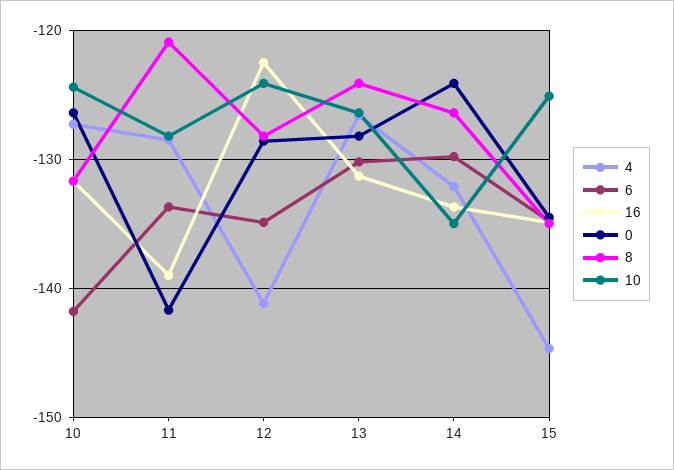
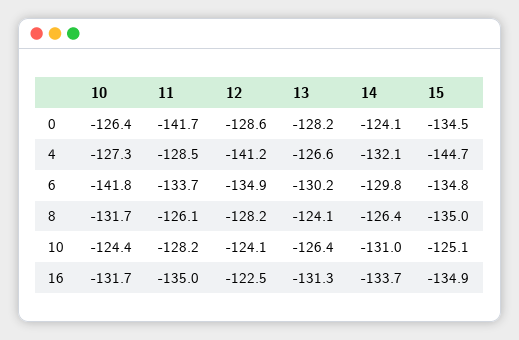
  {
    "4": {
      "10": -127.3,
      "11": -128.5,
      "12": -141.2,
      "13": -126.6,
      "14": -132.1,
      "15": -144.7
    },
    "6": {
      "10": -141.8,
      "11": -133.7,
      "12": -134.9,
      "13": -130.2,
      "14": -129.8,
      "15": -134.8
    },
    "16": {
      "10": -131.7,
-     "11": -139,
+     "11": -135,
      "12": -122.5,
      "13": -131.3,
      "14": -133.7,
      "15": -134.9
    },
    "0": {
      "10": -126.4,
      "11": -141.7,
      "12": -128.6,
      "13": -128.2,
      "14": -124.1,
      "15": -134.5
    },
    "8": {
      "10": -131.7,
-     "11": -121,
+     "11": -126.1,
      "12": -128.2,
      "13": -124.1,
      "14": -126.4,
      "15": -135
    },
    "10": {
      "10": -124.4,
      "11": -128.2,
      "12": -124.1,
      "13": -126.4,
-     "14": -135,
+     "14": -131,
      "15": -125.1
    }
  }

